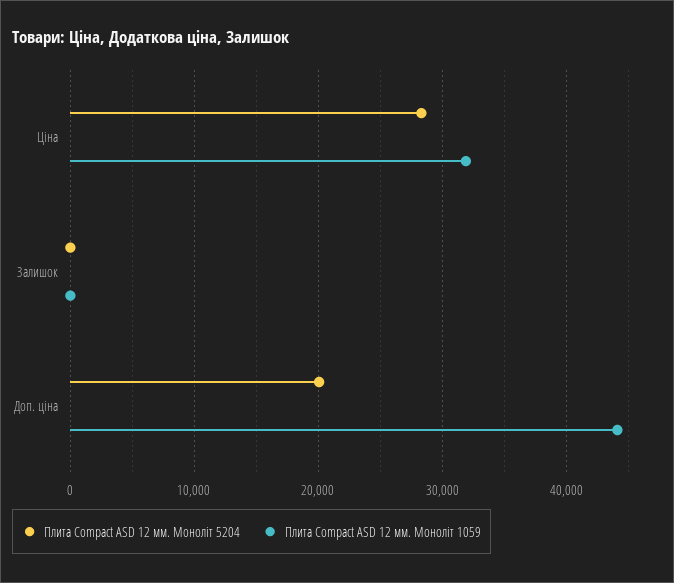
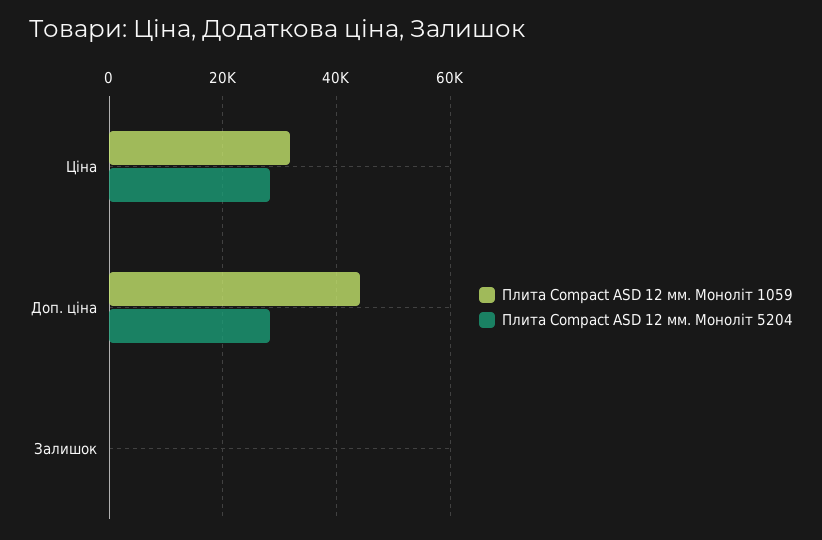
  {
    "Плита Compact ASD 12 мм. Моноліт 5204": {
      "Ціна": 28000,
      "Залишок": 0,
-     "Доп. ціна": 20000
+     "Доп. ціна": 28000
    },
    "Плита Compact ASD 12 мм. Моноліт 1059": {
      "Ціна": 32000,
      "Залишок": 0,
      "Доп. ціна": 44000
    }
  }

